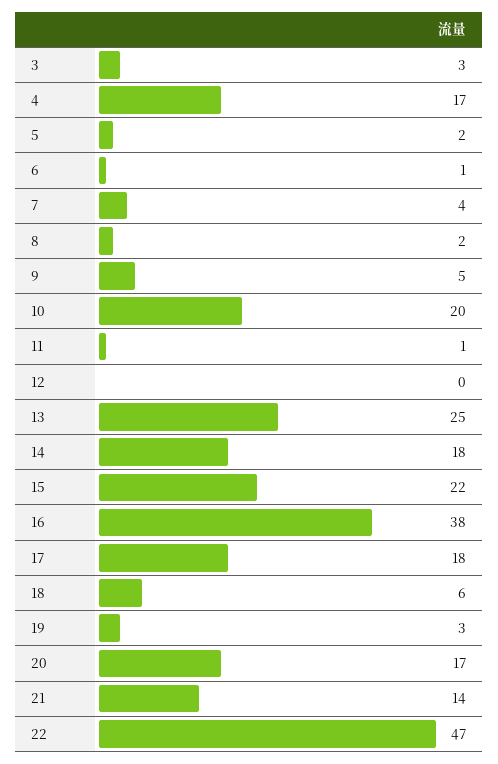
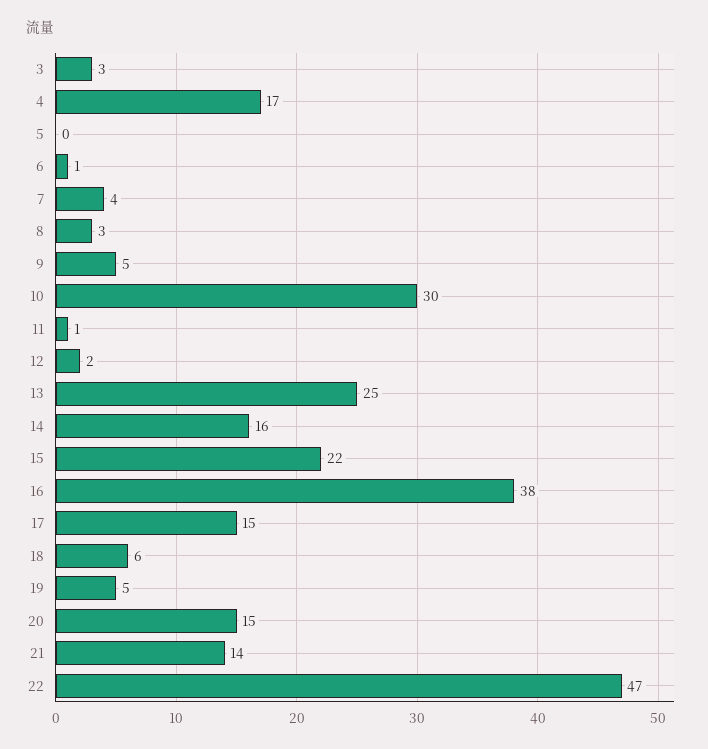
  {
    "3": 3,
    "4": 17,
-   "5": 2,
+   "5": 0,
    "6": 1,
    "7": 4,
-   "8": 2,
+   "8": 3,
    "9": 5,
-   "10": 20,
+   "10": 30,
    "11": 1,
-   "12": 0,
+   "12": 2,
    "13": 25,
-   "14": 18,
+   "14": 16,
    "15": 22,
    "16": 38,
-   "17": 18,
+   "17": 15,
    "18": 6,
-   "19": 3,
+   "19": 5,
-   "20": 17,
+   "20": 15,
    "21": 14,
    "22": 47
  }

